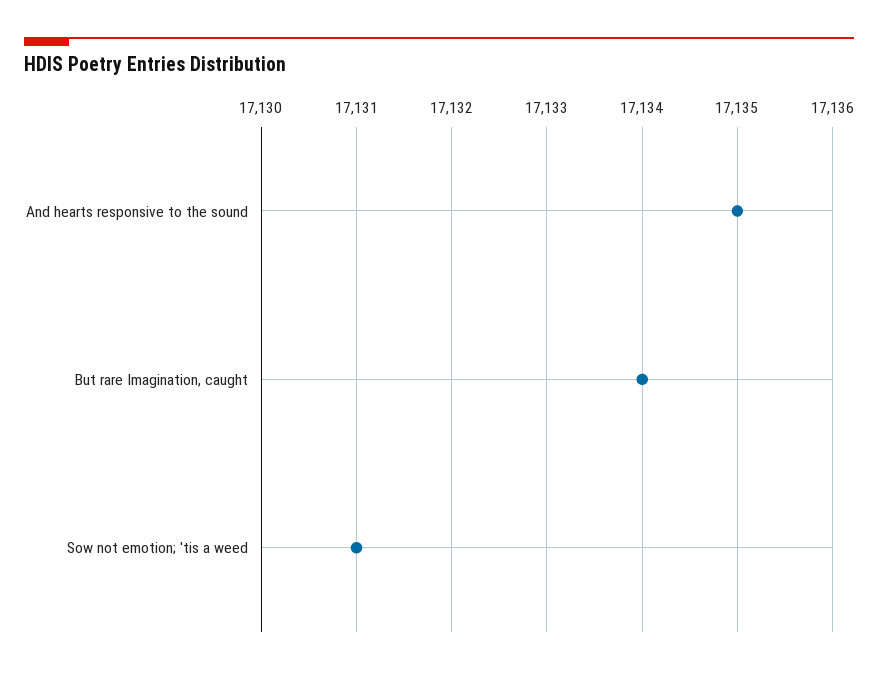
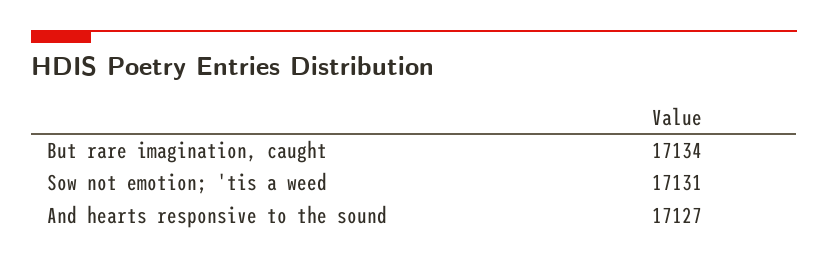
  {
-   "And hearts responsive to the sound": 17135,
+   "And hearts responsive to the sound": 17127,
    "But rare Imagination, caught": 17134,
    "Sow not emotion; 'tis a weed": 17131
  }

